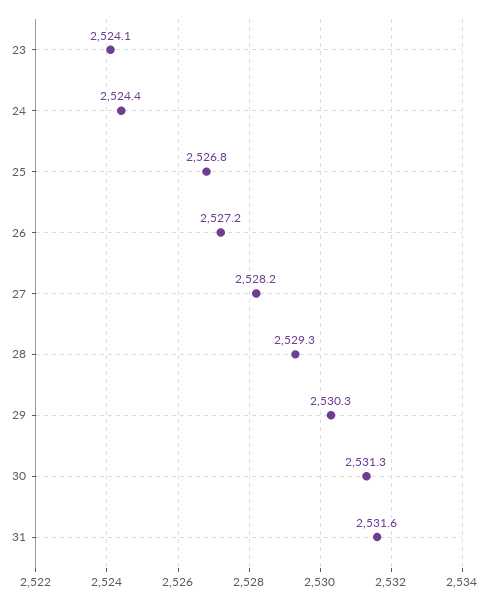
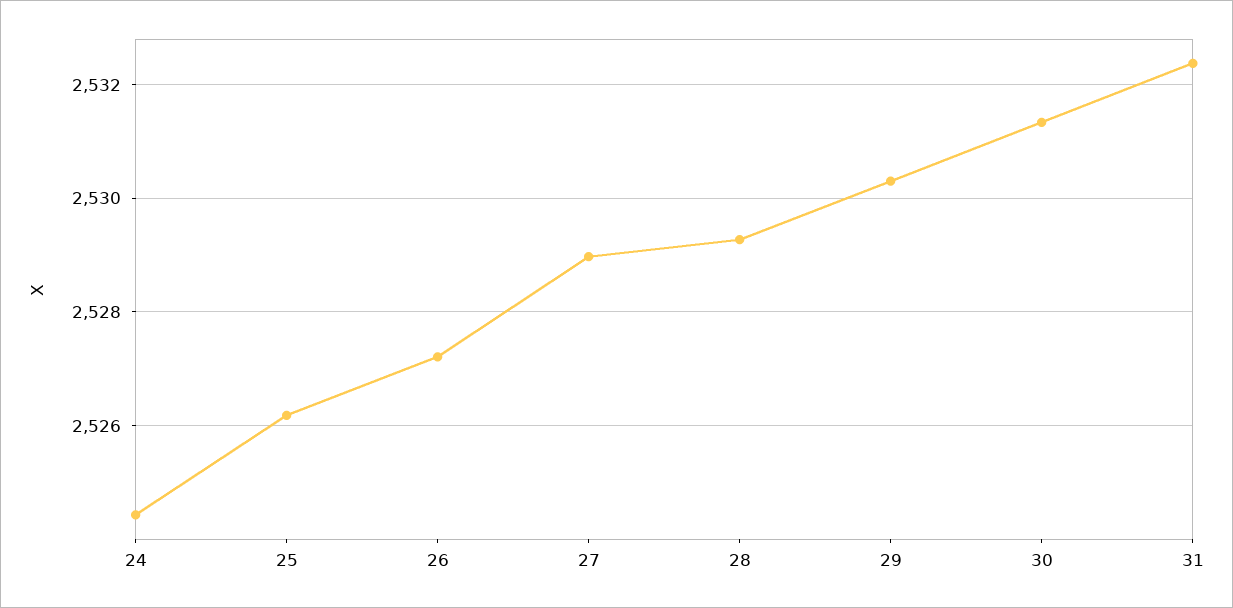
  {
-   "23": 2524.1,
    "24": 2524.4,
-   "25": 2526.8,
+   "25": 2526.2,
    "26": 2527.2,
-   "27": 2528.2,
+   "27": 2529,
    "28": 2529.3,
    "29": 2530.3,
    "30": 2531.3,
-   "31": 2531.6
+   "31": 2532.4
  }

